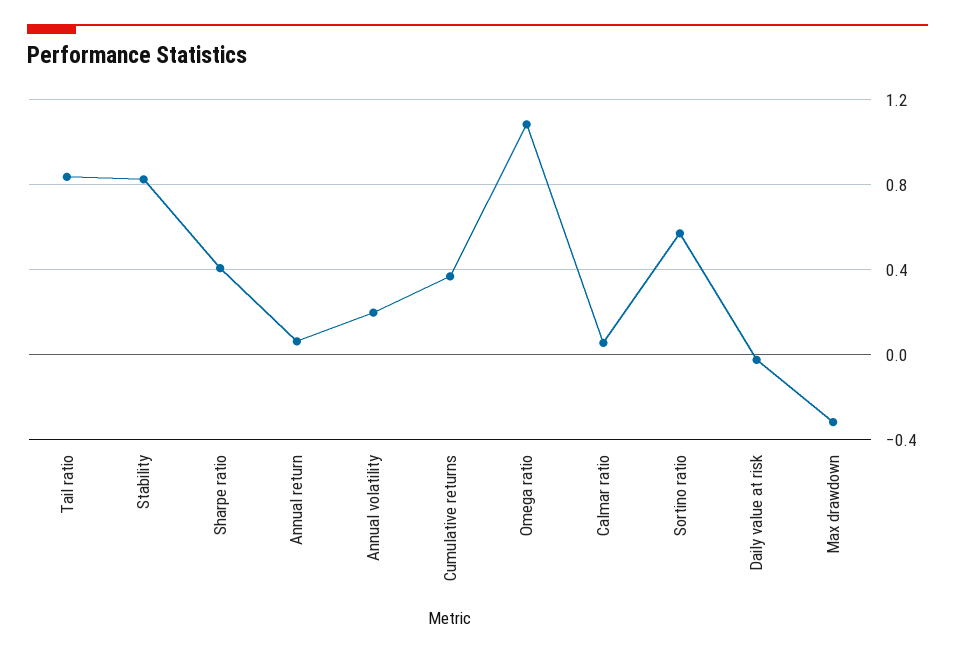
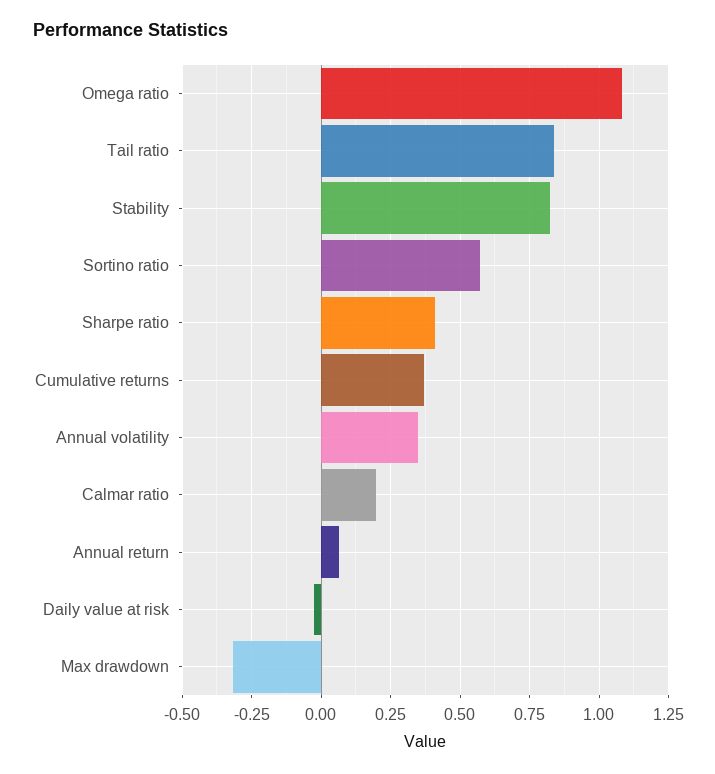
  {
    "Tail ratio": 0.825,
    "Stability": 0.825,
    "Sharpe ratio": 0.4,
    "Annual return": 0.075,
-   "Annual volatility": 0.2,
+   "Annual volatility": 0.35,
    "Cumulative returns": 0.375,
    "Omega ratio": 1.075,
-   "Calmar ratio": 0.05,
+   "Calmar ratio": 0.2,
    "Sortino ratio": 0.575,
    "Daily value at risk": -0.025,
    "Max drawdown": -0.325
  }

